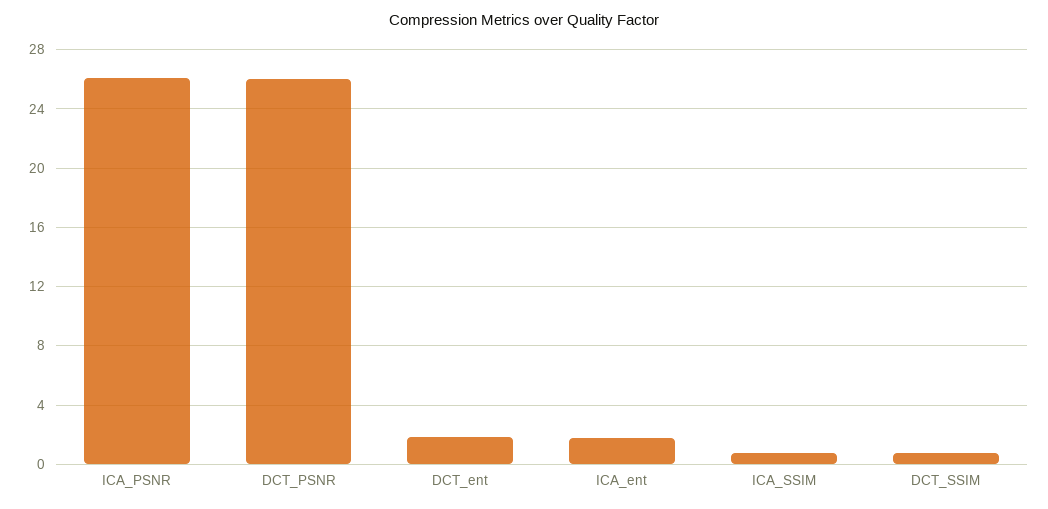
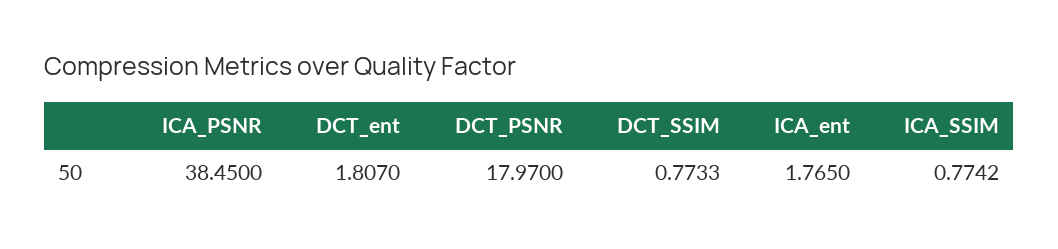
  {
-   "ICA_PSNR": 26,
+   "ICA_PSNR": 38.45,
-   "DCT_PSNR": 26,
+   "DCT_PSNR": 17.97,
    "DCT_ent": 1.807,
    "ICA_ent": 1.765,
    "ICA_SSIM": 0.7742,
    "DCT_SSIM": 0.7733
  }

